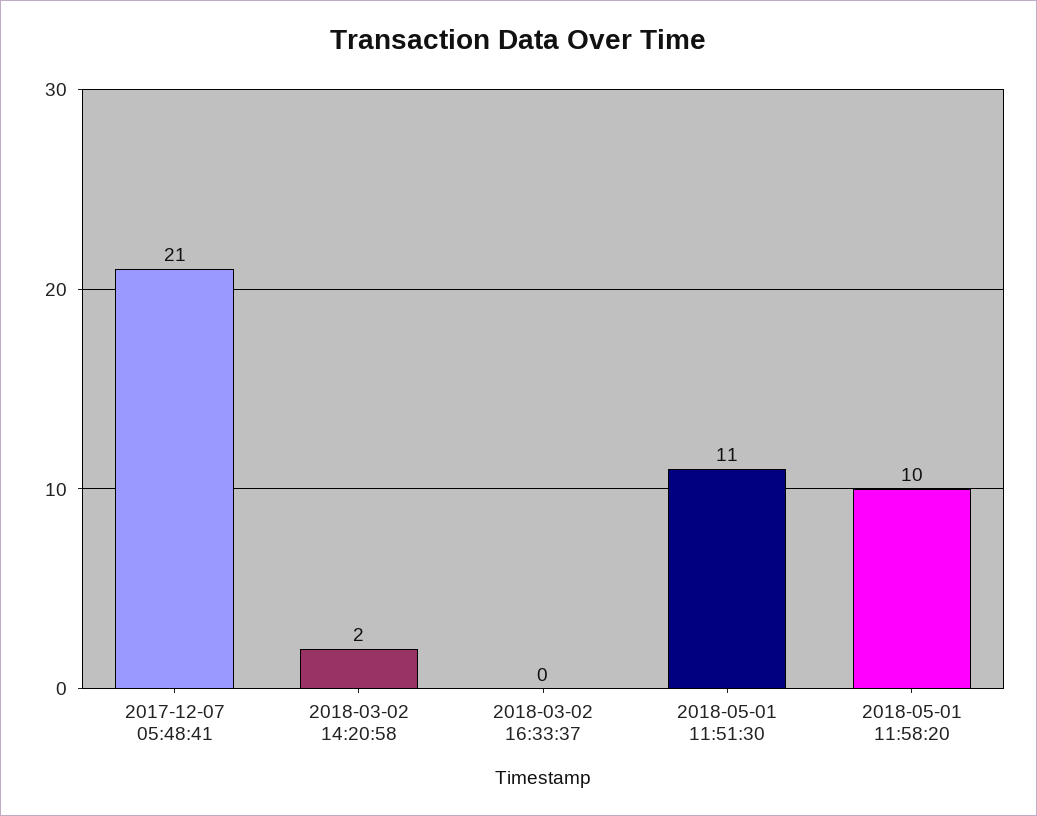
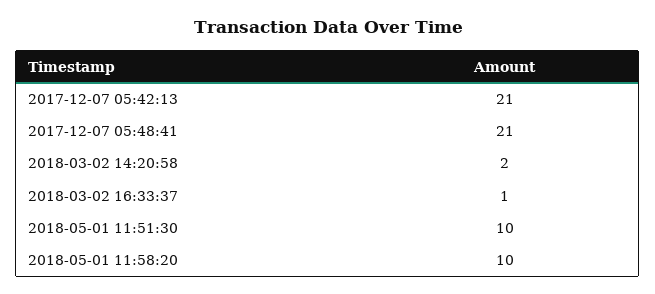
  {
    "2017-12-07 05:48:41": 21,
    "2018-03-02 14:20:58": 2,
-   "2018-03-02 16:33:37": 0,
+   "2018-03-02 16:33:37": 1,
-   "2018-05-01 11:51:30": 11,
+   "2018-05-01 11:51:30": 10,
-   "2018-05-01 11:58:20": 10
+   "2018-05-01 11:58:20": 10,
+   "2017-12-07 05:42:13": 21
  }

